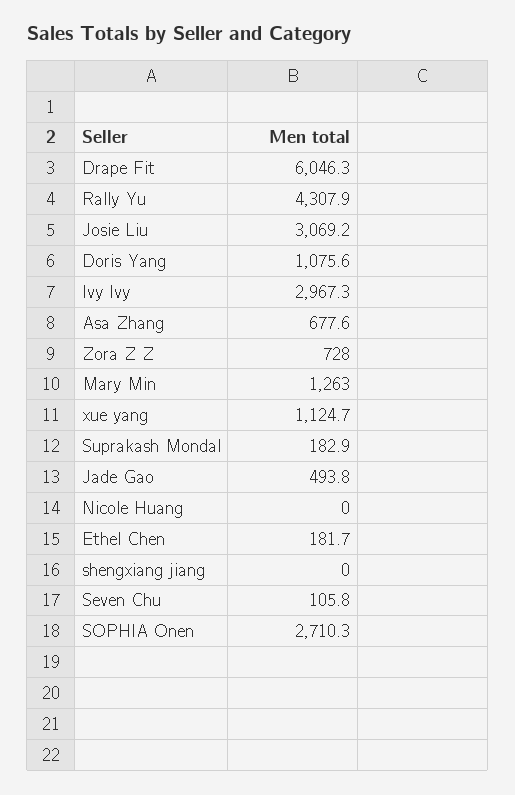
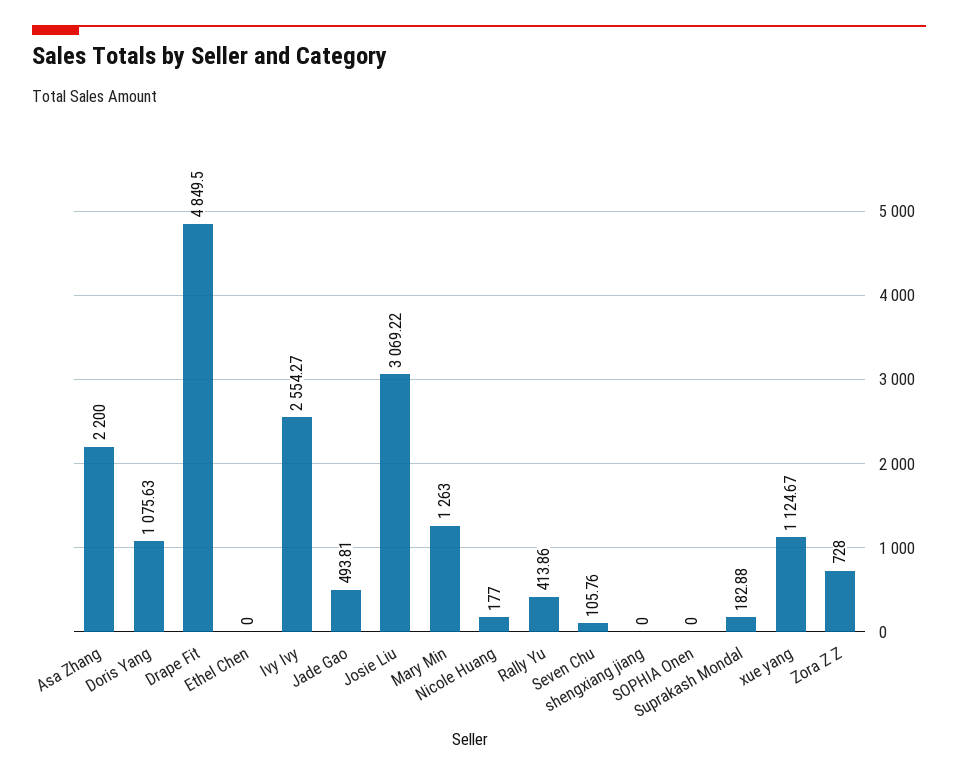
  {
-   "Drape Fit": 6046.3,
+   "Drape Fit": 4849.5,
-   "Rally Yu": 4307.9,
+   "Rally Yu": 413.86,
    "Josie Liu": 3069.22,
    "Doris Yang": 1075.63,
-   "Ivy Ivy": 2967.3,
+   "Ivy Ivy": 2554.27,
-   "Asa Zhang": 677.6,
+   "Asa Zhang": 2200,
    "Zora Z Z": 728,
    "Mary Min": 1263,
    "xue yang": 1124.67,
    "Suprakash Mondal": 182.88,
    "Jade Gao": 493.81,
-   "Nicole Huang": 0,
+   "Nicole Huang": 177,
-   "Ethel Chen": 181.7,
+   "Ethel Chen": 0,
    "shengxiang jiang": 0,
    "Seven Chu": 105.76,
-   "SOPHIA Onen": 2710.3
+   "SOPHIA Onen": 0
  }

